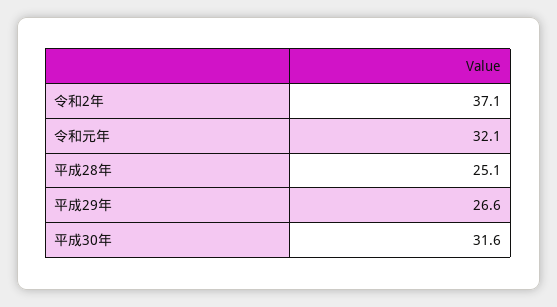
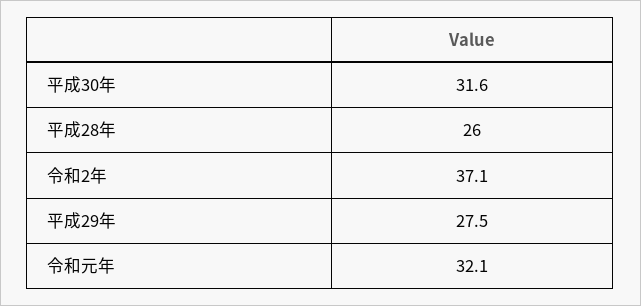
  {
    "令和2年": 37.1,
    "令和元年": 32.1,
-   "平成28年": 25.1,
+   "平成28年": 26,
-   "平成29年": 26.6,
+   "平成29年": 27.5,
    "平成30年": 31.6
  }

